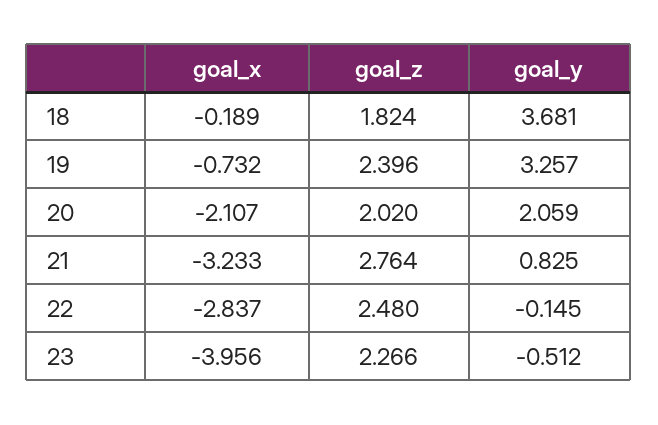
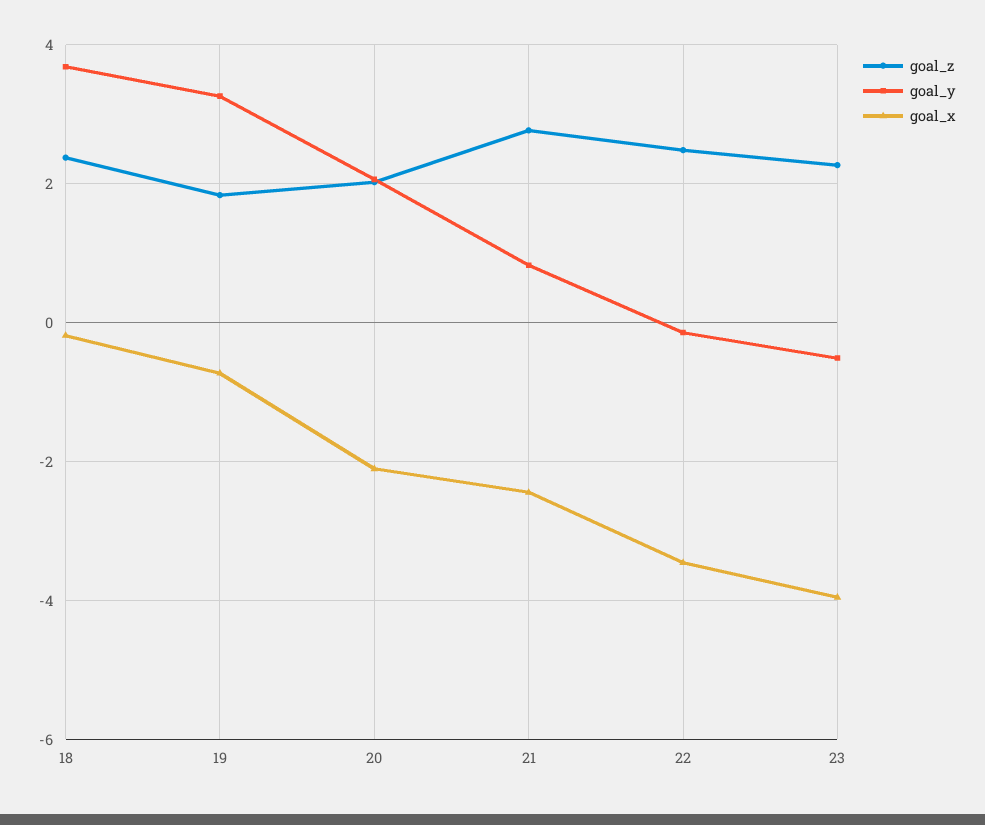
  {
    "goal_x": {
      "18": -0.189,
      "19": -0.732,
      "20": -2.107,
-     "21": -3.233,
+     "21": -2.4,
-     "22": -2.837,
+     "22": -3.4,
      "23": -3.956
    },
    "goal_z": {
-     "18": 1.824,
+     "18": 2.4,
-     "19": 2.396,
+     "19": 1.8,
      "20": 2.02,
      "21": 2.764,
      "22": 2.48,
      "23": 2.266
    },
    "goal_y": {
      "18": 3.681,
      "19": 3.257,
      "20": 2.059,
      "21": 0.825,
      "22": -0.145,
      "23": -0.512
    }
  }

